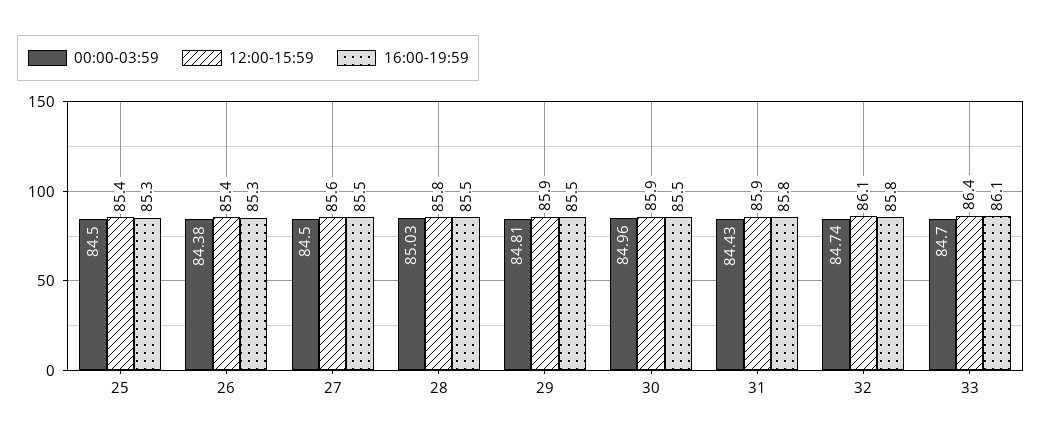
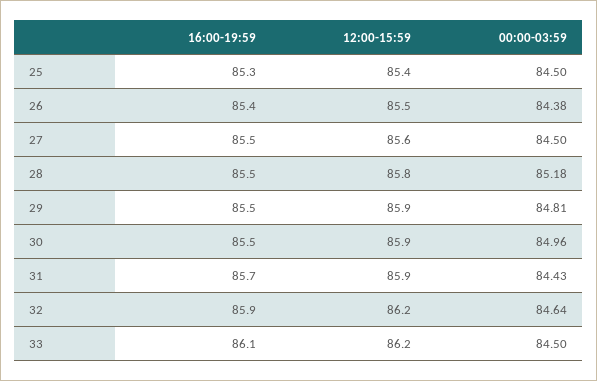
  {
    "00:00-03:59": {
      "25": 84.5,
      "26": 84.38,
      "27": 84.5,
-     "28": 85.03,
+     "28": 85.18,
      "29": 84.81,
      "30": 84.96,
      "31": 84.43,
-     "32": 84.74,
+     "32": 84.64,
-     "33": 84.7
+     "33": 84.5
    },
    "12:00-15:59": {
      "25": 85.4,
-     "26": 85.4,
+     "26": 85.5,
      "27": 85.6,
      "28": 85.8,
      "29": 85.9,
      "30": 85.9,
      "31": 85.9,
-     "32": 86.1,
+     "32": 86.2,
-     "33": 86.4
+     "33": 86.2
    },
    "16:00-19:59": {
      "25": 85.3,
-     "26": 85.3,
+     "26": 85.4,
      "27": 85.5,
      "28": 85.5,
      "29": 85.5,
      "30": 85.5,
-     "31": 85.8,
+     "31": 85.7,
-     "32": 85.8,
+     "32": 85.9,
      "33": 86.1
    }
  }

